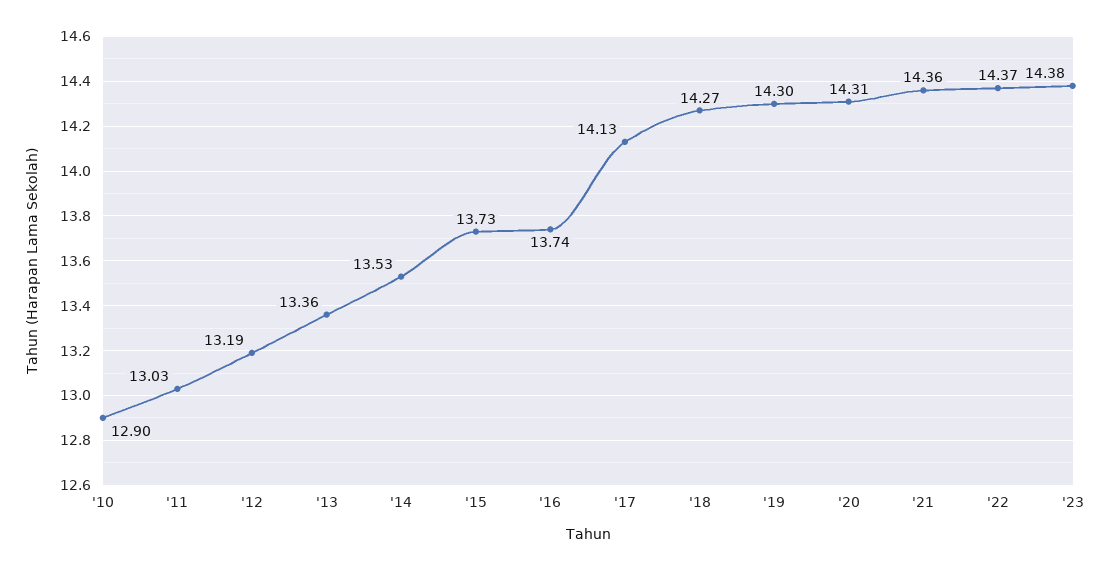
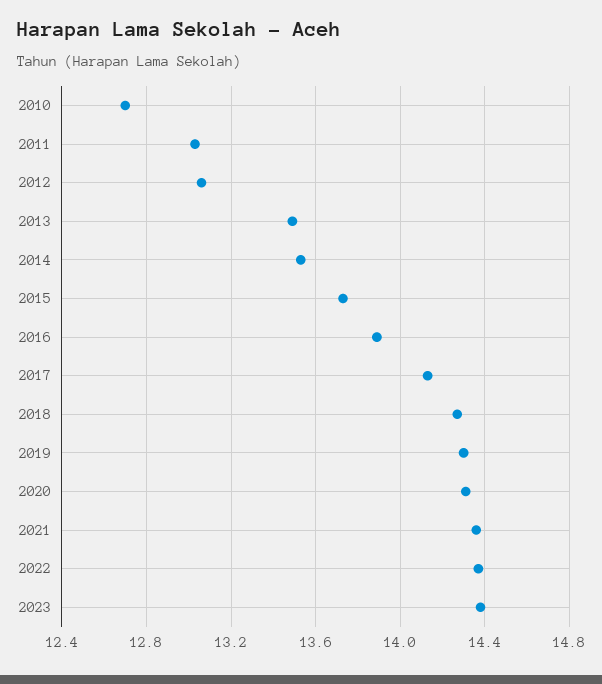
  {
-   "'10": 12.9,
+   "'10": 12.7,
    "'11": 13.03,
-   "'12": 13.19,
+   "'12": 13.05,
-   "'13": 13.36,
+   "'13": 13.5,
    "'14": 13.53,
    "'15": 13.73,
-   "'16": 13.74,
+   "'16": 13.9,
    "'17": 14.13,
    "'18": 14.27,
    "'19": 14.3,
    "'20": 14.31,
    "'21": 14.36,
    "'22": 14.37,
    "'23": 14.38
  }

